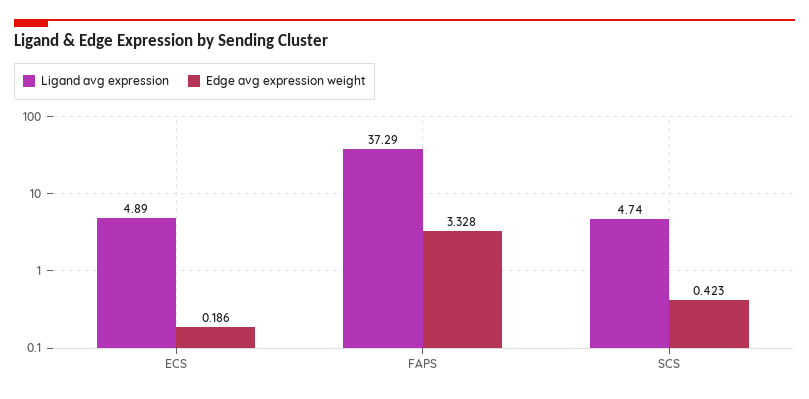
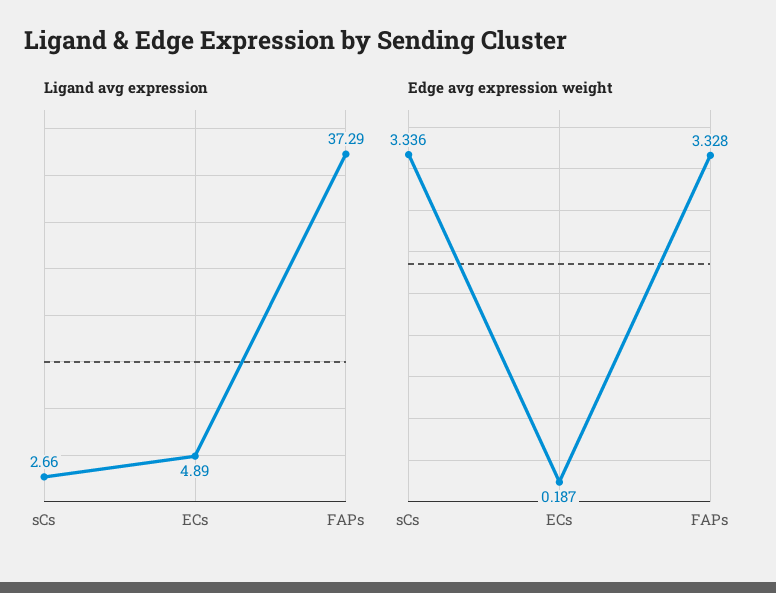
  {
    "Ligand avg expression": {
      "ECS": 4.89,
      "FAPS": 37.29,
-     "SCS": 4.74
+     "SCS": 2.66
    },
    "Edge avg expression weight": {
-     "ECS": 0.186,
+     "ECS": 0.187,
      "FAPS": 3.328,
-     "SCS": 0.423
+     "SCS": 3.336
    }
  }

